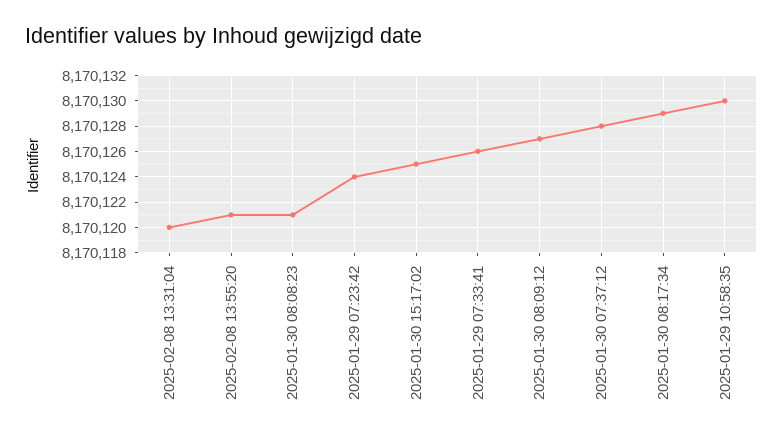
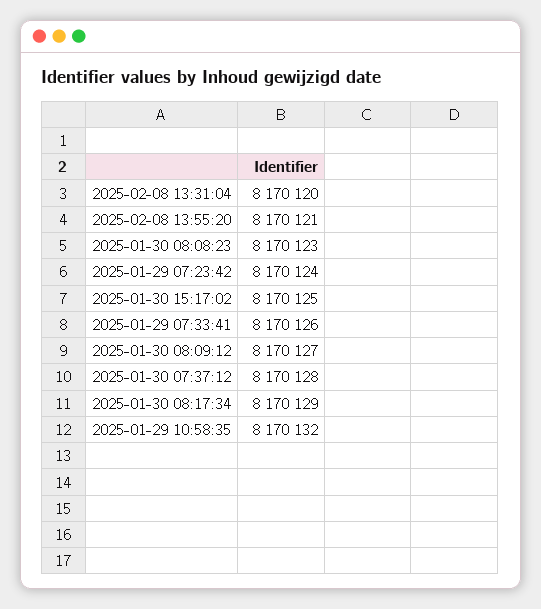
  {
    "2025-02-08 13:31:04": 8170120,
    "2025-02-08 13:55:20": 8170121,
-   "2025-01-30 08:08:23": 8170121,
+   "2025-01-30 08:08:23": 8170123,
    "2025-01-29 07:23:42": 8170124,
    "2025-01-30 15:17:02": 8170125,
    "2025-01-29 07:33:41": 8170126,
    "2025-01-30 08:09:12": 8170127,
    "2025-01-30 07:37:12": 8170128,
    "2025-01-30 08:17:34": 8170129,
-   "2025-01-29 10:58:35": 8170130
+   "2025-01-29 10:58:35": 8170132
  }

